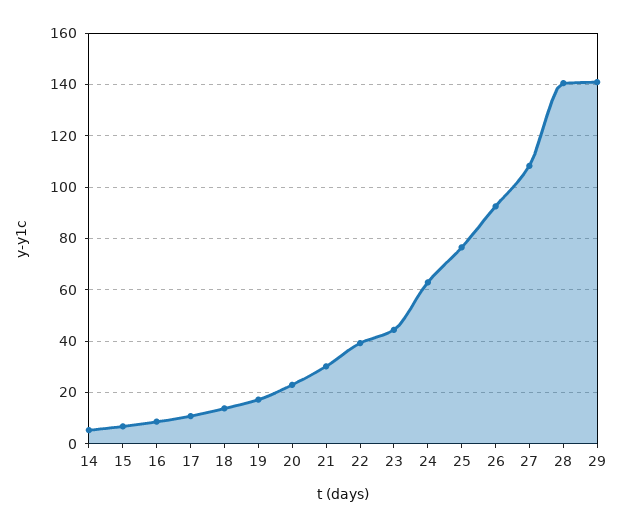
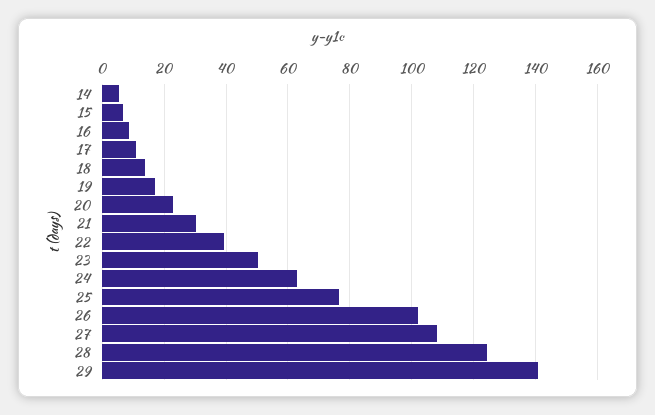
  {
    "14": 6,
    "15": 6,
    "16": 8,
    "17": 10,
    "18": 14,
    "19": 18,
    "20": 24,
    "21": 30,
    "22": 40,
-   "23": 45,
+   "23": 50,
    "24": 62,
    "25": 76,
-   "26": 92.5,
+   "26": 102,
    "27": 108,
-   "28": 140,
+   "28": 124,
    "29": 140
  }

